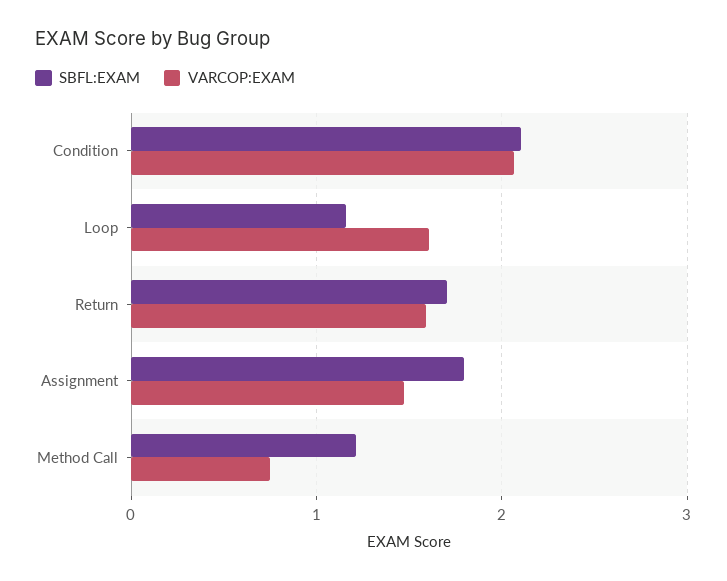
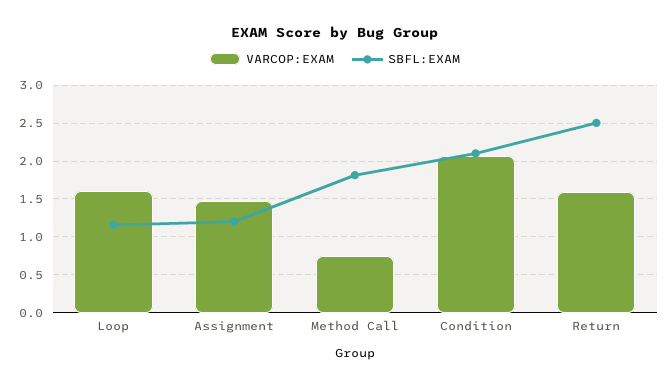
  {
    "SBFL:EXAM": {
      "Condition": 2.1,
      "Loop": 1.2,
-     "Return": 1.7,
+     "Return": 2.5,
-     "Assignment": 1.8,
+     "Assignment": 1.2,
-     "Method Call": 1.2
+     "Method Call": 1.8
    },
    "VARCOP:EXAM": {
      "Condition": 2.1,
      "Loop": 1.6,
      "Return": 1.6,
      "Assignment": 1.5,
      "Method Call": 0.8
    }
  }

